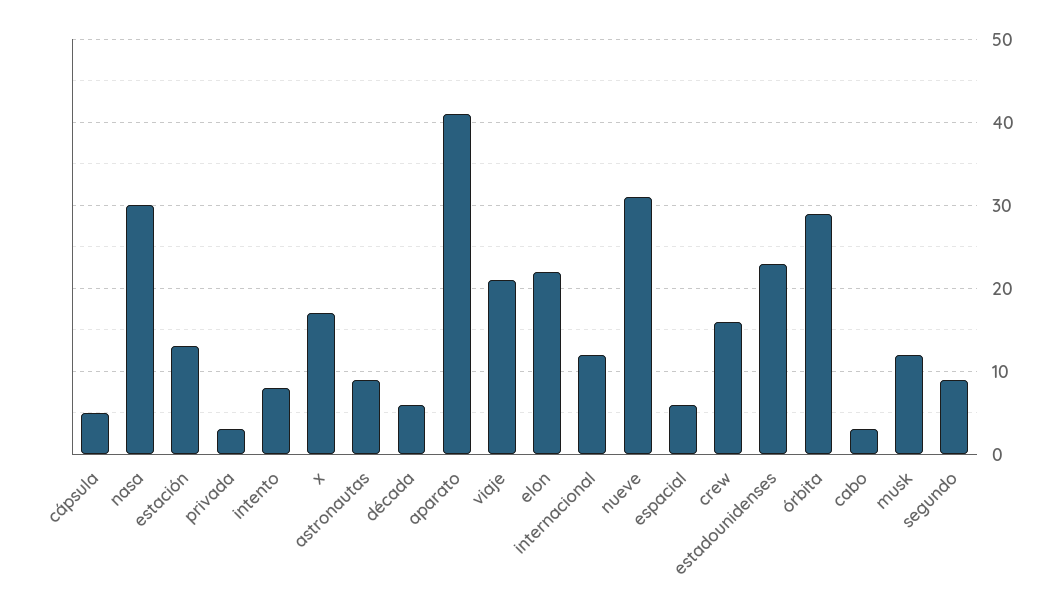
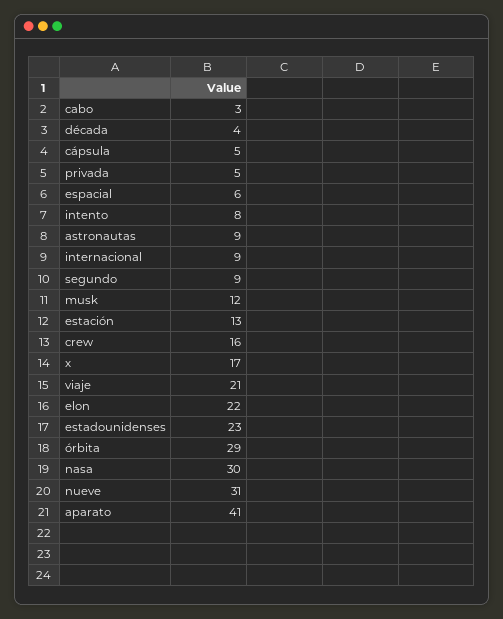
  {
    "cápsula": 5,
    "nasa": 30,
    "estación": 13,
-   "privada": 3,
+   "privada": 5,
    "intento": 8,
    "x": 17,
    "astronautas": 9,
-   "década": 6,
+   "década": 4,
    "aparato": 41,
    "viaje": 21,
    "elon": 22,
-   "internacional": 12,
+   "internacional": 9,
    "nueve": 31,
    "espacial": 6,
    "crew": 16,
    "estadounidenses": 23,
    "órbita": 29,
    "cabo": 3,
    "musk": 12,
    "segundo": 9
  }

